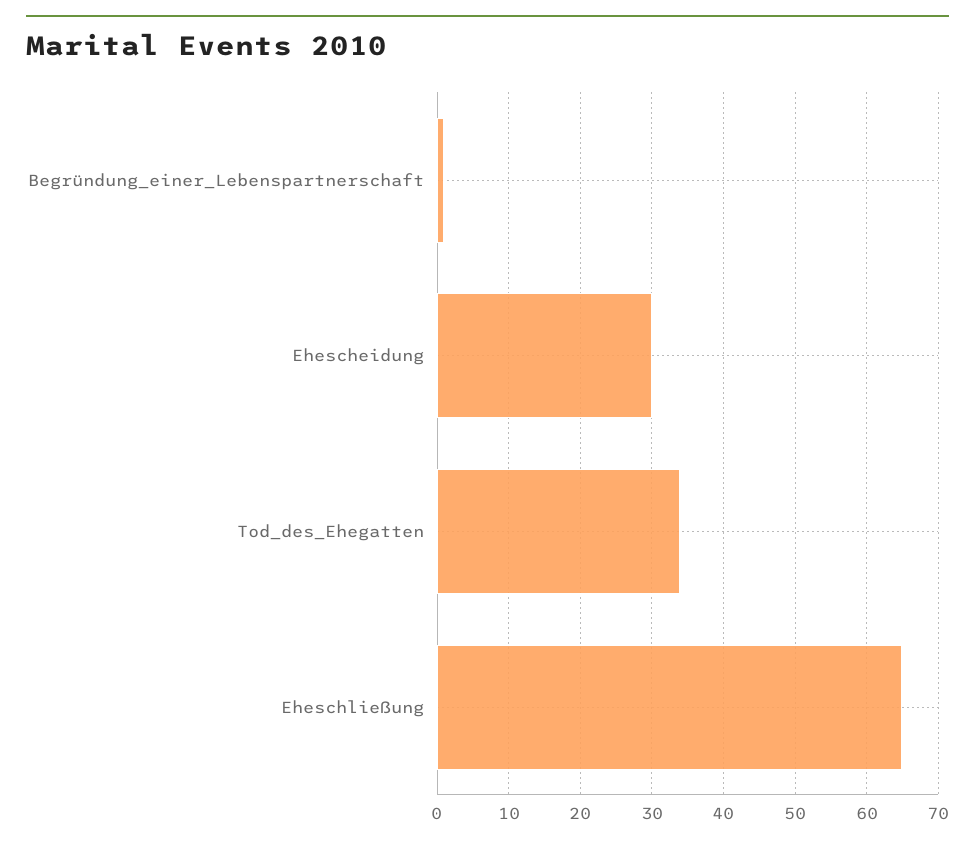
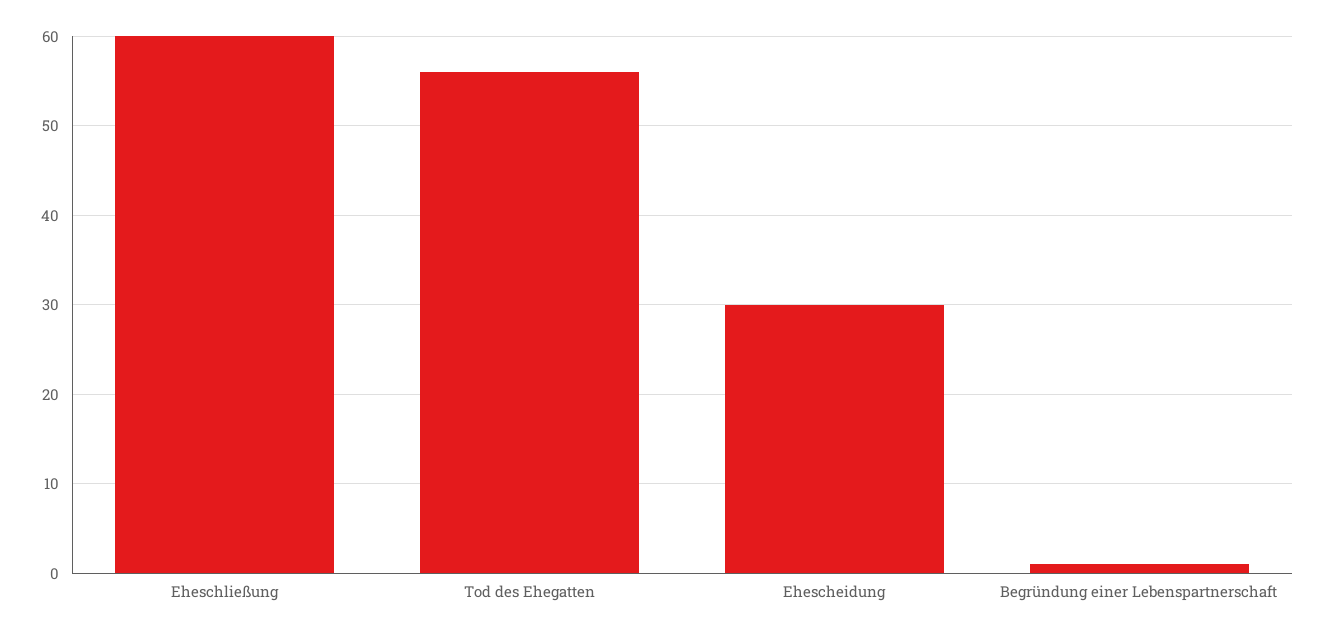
  {
    "Begründung_einer_Lebenspartnerschaft": 1,
    "Ehescheidung": 30,
-   "Tod_des_Ehegatten": 34,
+   "Tod_des_Ehegatten": 56,
-   "Eheschließung": 65
+   "Eheschließung": 60
  }

